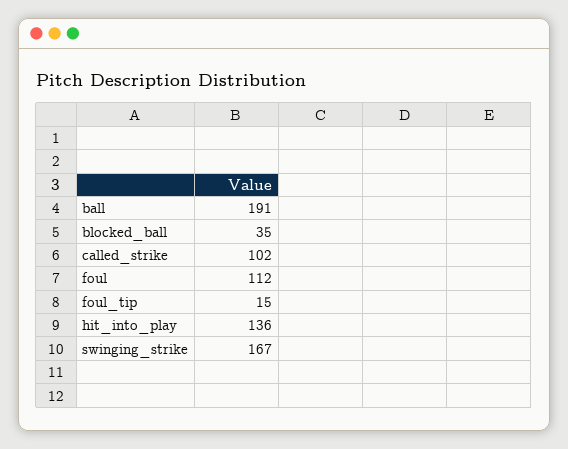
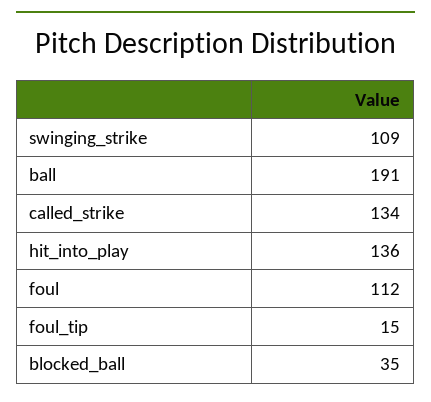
  {
    "ball": 191,
    "blocked_ball": 35,
-   "called_strike": 102,
+   "called_strike": 134,
    "foul": 112,
    "foul_tip": 15,
    "hit_into_play": 136,
-   "swinging_strike": 167
+   "swinging_strike": 109
  }

